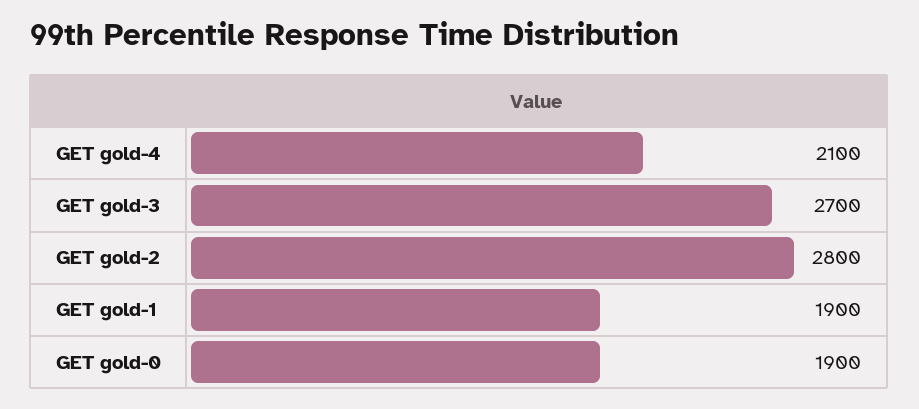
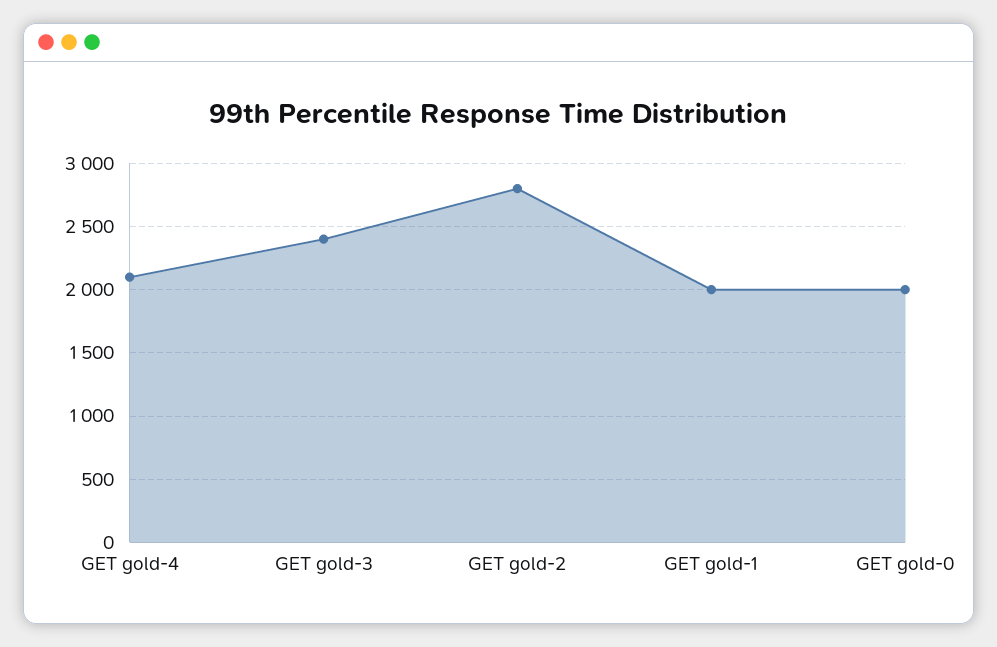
  {
    "GET gold-4": 2100,
-   "GET gold-3": 2700,
+   "GET gold-3": 2400,
    "GET gold-2": 2800,
-   "GET gold-1": 1900,
+   "GET gold-1": 2000,
-   "GET gold-0": 1900
+   "GET gold-0": 2000
  }

